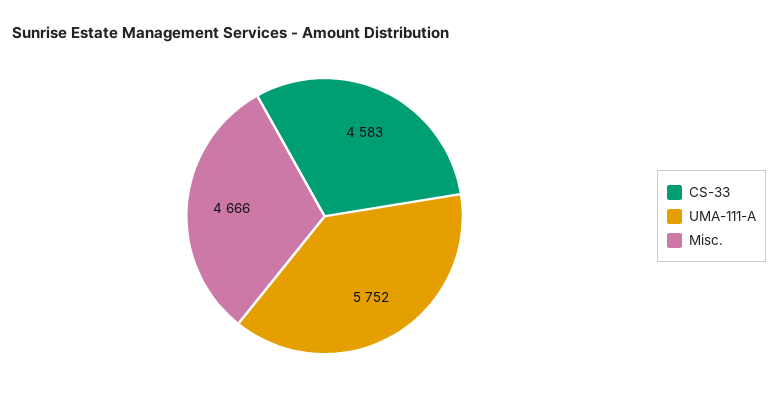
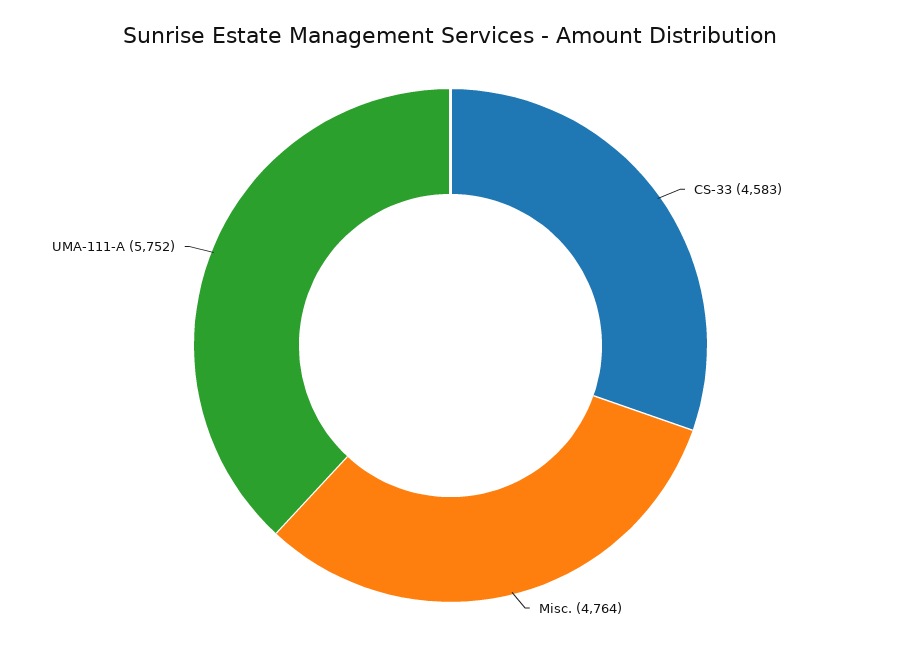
  {
    "CS-33": 4583,
    "UMA-111-A": 5752,
-   "Misc.": 4666
+   "Misc.": 4764
  }

